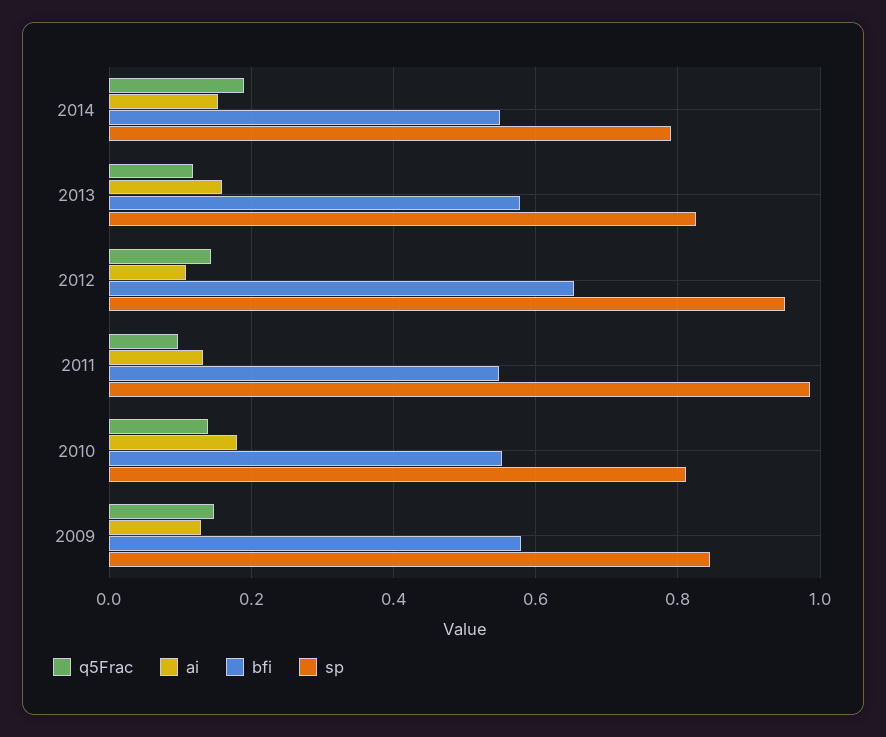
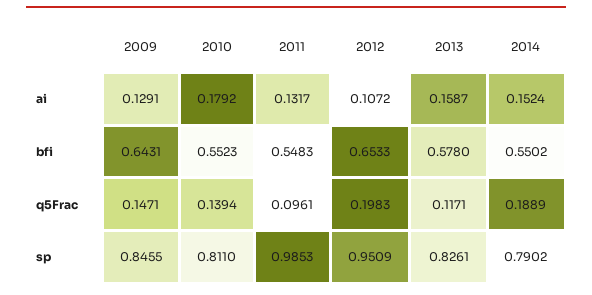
  {
    "q5Frac": {
      "2014": 0.1889,
      "2013": 0.1171,
-     "2012": 0.14,
+     "2012": 0.1983,
      "2011": 0.0961,
      "2010": 0.1394,
      "2009": 0.1471
    },
    "ai": {
      "2014": 0.1524,
      "2013": 0.1587,
      "2012": 0.1072,
      "2011": 0.1317,
      "2010": 0.1792,
      "2009": 0.1291
    },
    "bfi": {
      "2014": 0.5502,
      "2013": 0.578,
      "2012": 0.6533,
      "2011": 0.5483,
      "2010": 0.5523,
-     "2009": 0.58
+     "2009": 0.6431
    },
    "sp": {
      "2014": 0.7902,
      "2013": 0.8261,
      "2012": 0.9509,
      "2011": 0.9853,
      "2010": 0.811,
      "2009": 0.8455
    }
  }

